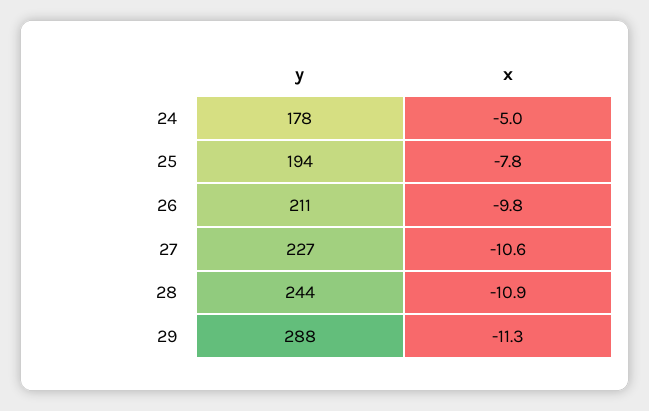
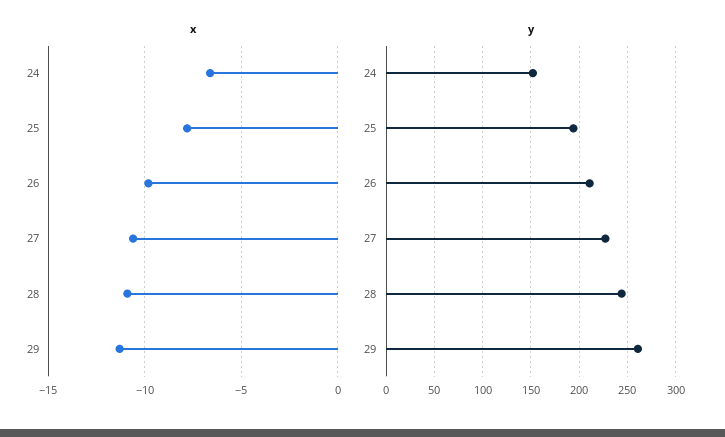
  {
    "y": {
-     "24": 178,
+     "24": 150,
      "25": 194,
      "26": 211,
      "27": 227,
      "28": 244,
-     "29": 288
+     "29": 260
    },
    "x": {
-     "24": -5,
+     "24": -6.5,
      "25": -7.8,
      "26": -9.8,
      "27": -10.6,
      "28": -10.9,
      "29": -11.3
    }
  }

